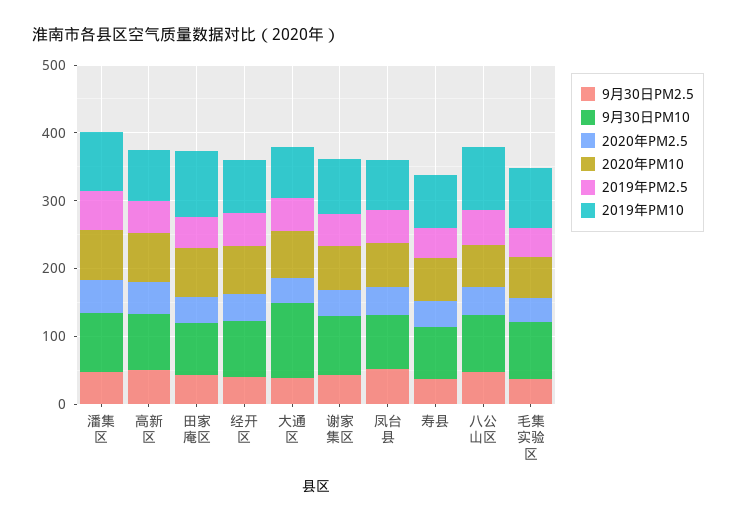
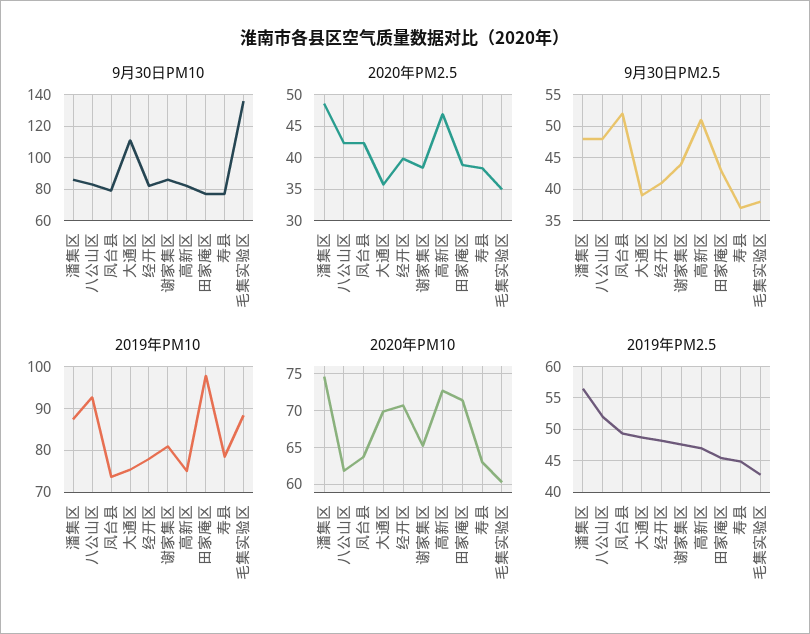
  {
    "9月30日PM2.5": {
      "潘集区": 48,
      "高新区": 51,
      "田家庵区": 43,
      "经开区": 41,
      "大通区": 39,
      "谢家集区": 44,
      "凤台县": 52,
      "寿县": 37,
      "八公山区": 48,
      "毛集实验区": 38
    },
    "9月30日PM10": {
      "潘集区": 85,
      "高新区": 80,
      "田家庵区": 75,
      "经开区": 80,
      "大通区": 110,
      "谢家集区": 85,
      "凤台县": 80,
      "寿县": 75,
      "八公山区": 85,
-     "毛集实验区": 80
+     "毛集实验区": 135
    },
    "2020年PM2.5": {
      "潘集区": 49,
      "高新区": 47,
      "田家庵区": 39,
      "经开区": 40,
      "大通区": 36,
      "谢家集区": 38,
      "凤台县": 42,
      "寿县": 38,
      "八公山区": 42,
      "毛集实验区": 35
    },
    "2020年PM10": {
      "潘集区": 75,
      "高新区": 73,
      "田家庵区": 71,
      "经开区": 71,
      "大通区": 70,
      "谢家集区": 65,
      "凤台县": 64,
      "寿县": 63,
      "八公山区": 62,
      "毛集实验区": 60
    },
    "2019年PM2.5": {
      "潘集区": 56,
      "高新区": 47,
      "田家庵区": 45,
      "经开区": 48,
      "大通区": 49,
      "谢家集区": 48,
      "凤台县": 49,
      "寿县": 45,
      "八公山区": 52,
      "毛集实验区": 43
    },
    "2019年PM10": {
      "潘集区": 88,
      "高新区": 76,
      "田家庵区": 98,
      "经开区": 78,
      "大通区": 76,
      "谢家集区": 80,
      "凤台县": 74,
      "寿县": 78,
      "八公山区": 92,
      "毛集实验区": 88
    }
  }

